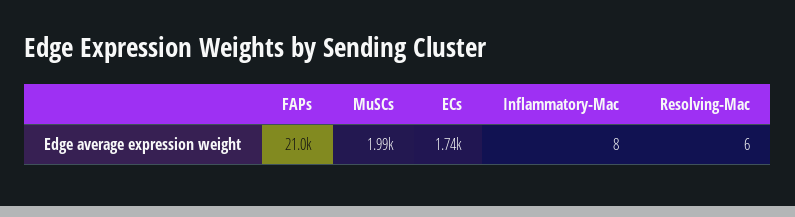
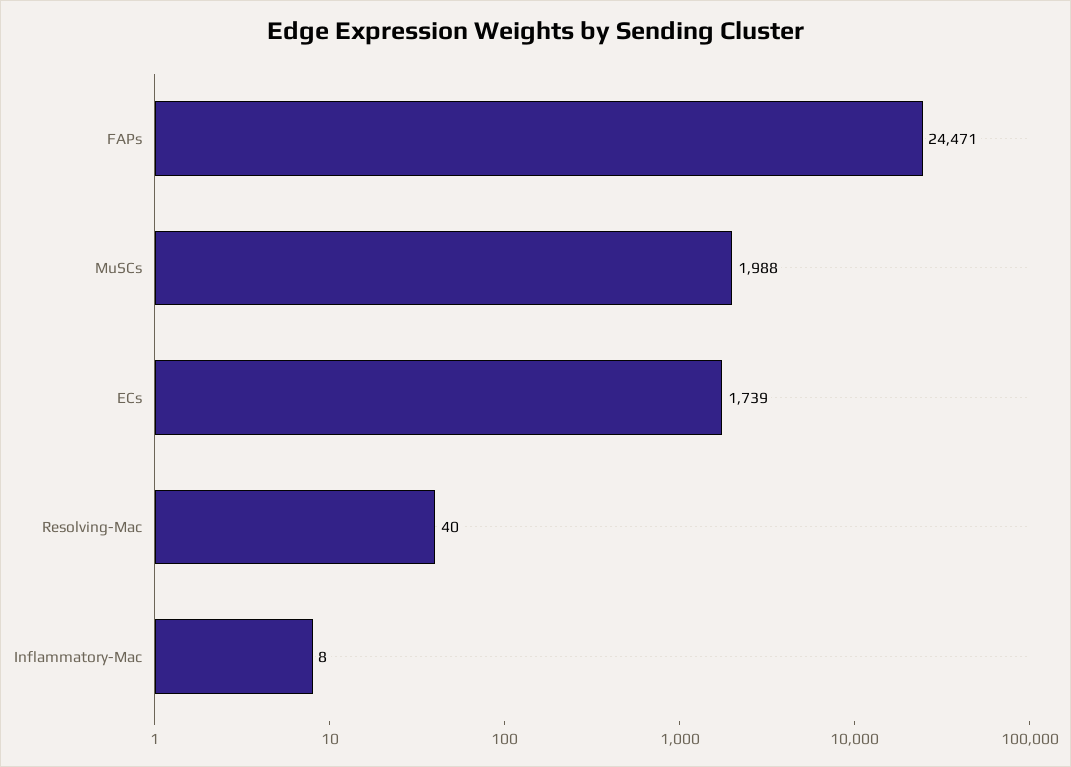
  {
-   "FAPs": 21000,
+   "FAPs": 24471,
    "MuSCs": 1988,
    "ECs": 1739,
    "Inflammatory-Mac": 8,
-   "Resolving-Mac": 6
+   "Resolving-Mac": 40
  }

